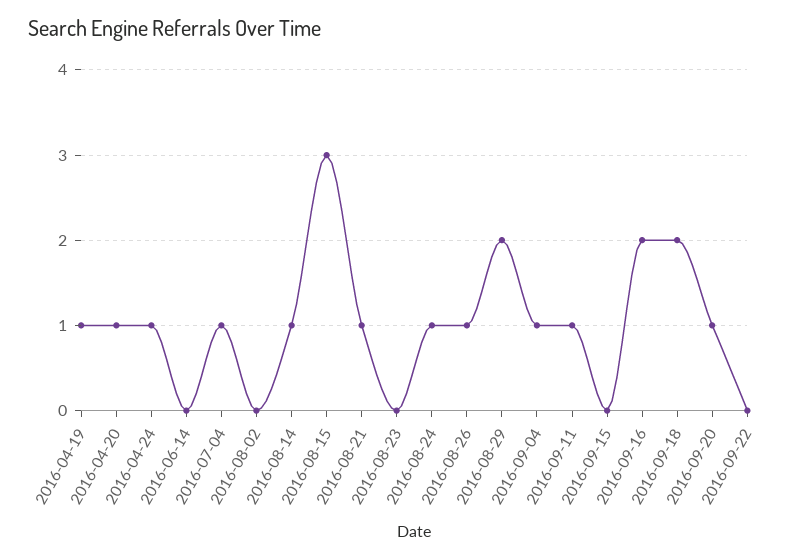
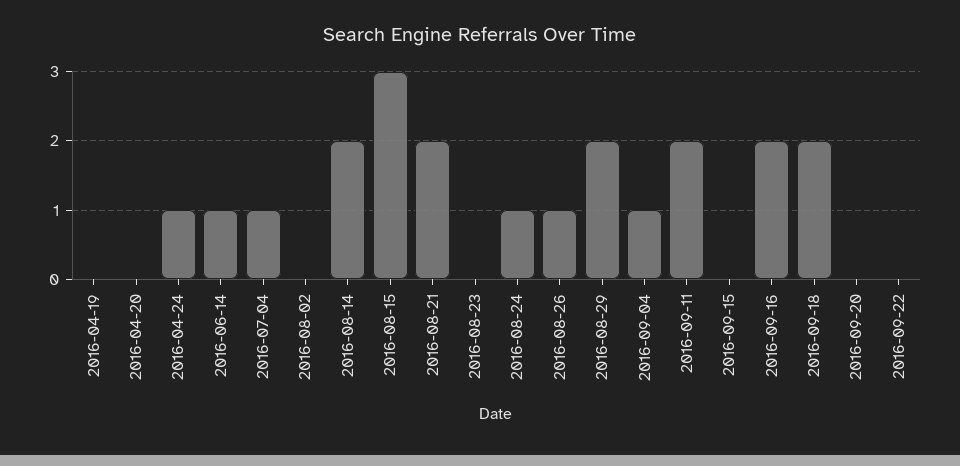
  {
-   "2016-04-19": 1,
+   "2016-04-19": 0,
-   "2016-04-20": 1,
+   "2016-04-20": 0,
    "2016-04-24": 1,
-   "2016-06-14": 0,
+   "2016-06-14": 1,
    "2016-07-04": 1,
    "2016-08-02": 0,
-   "2016-08-14": 1,
+   "2016-08-14": 2,
    "2016-08-15": 3,
-   "2016-08-21": 1,
+   "2016-08-21": 2,
    "2016-08-23": 0,
    "2016-08-24": 1,
    "2016-08-26": 1,
    "2016-08-29": 2,
    "2016-09-04": 1,
-   "2016-09-11": 1,
+   "2016-09-11": 2,
    "2016-09-15": 0,
    "2016-09-16": 2,
    "2016-09-18": 2,
-   "2016-09-20": 1,
+   "2016-09-20": 0,
    "2016-09-22": 0
  }

